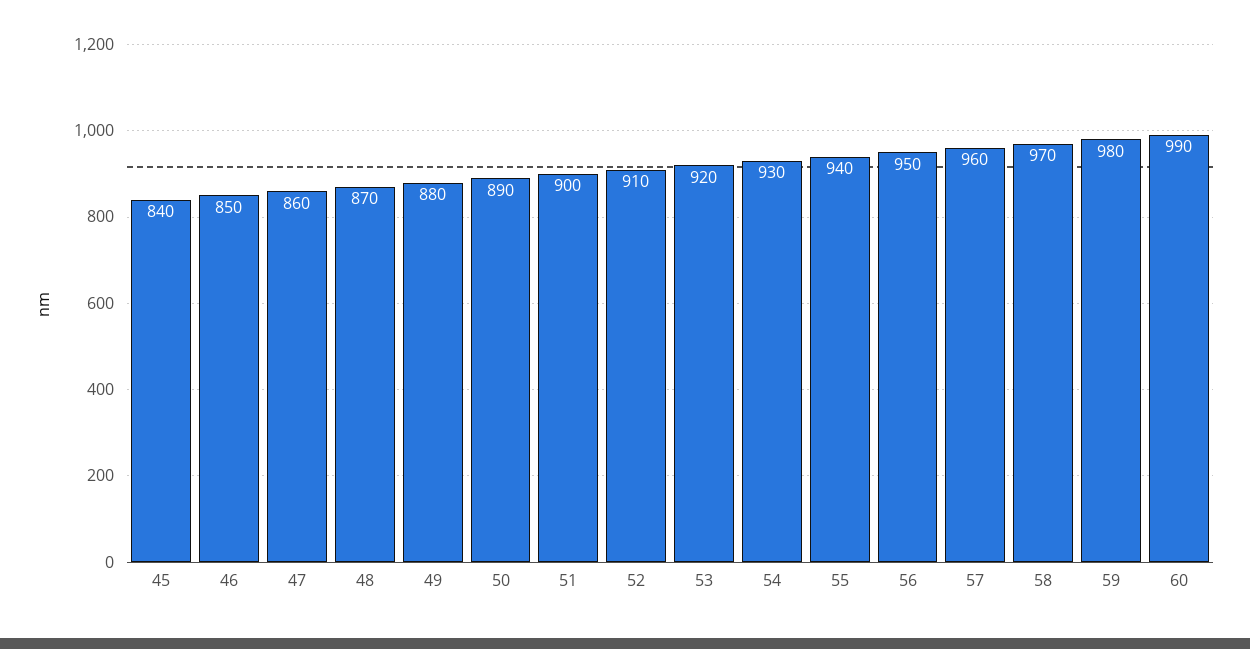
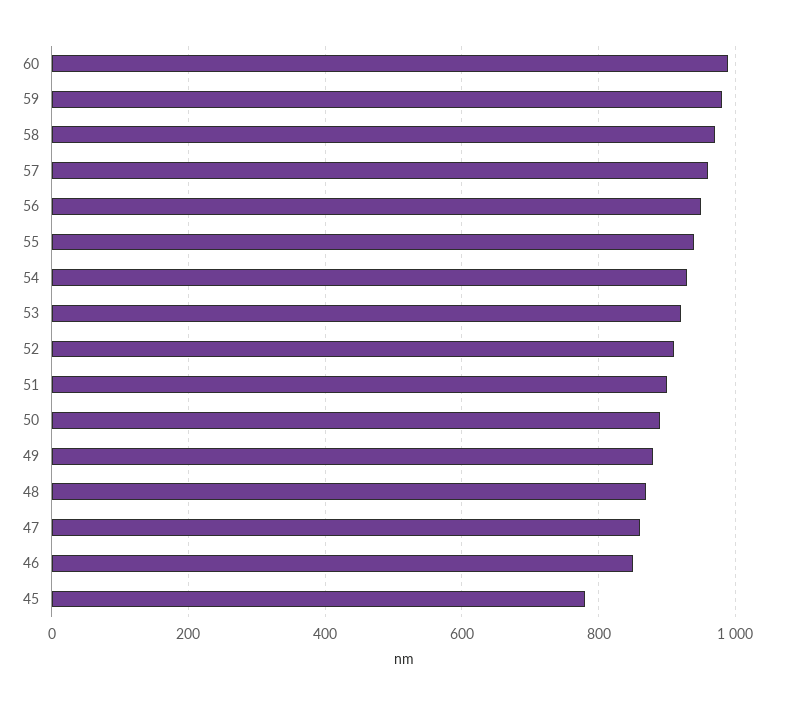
  {
-   "45": 840,
+   "45": 780,
    "46": 850,
    "47": 860,
    "48": 870,
    "49": 880,
    "50": 890,
    "51": 900,
    "52": 910,
    "53": 920,
    "54": 930,
    "55": 940,
    "56": 950,
    "57": 960,
    "58": 970,
    "59": 980,
    "60": 990
  }

